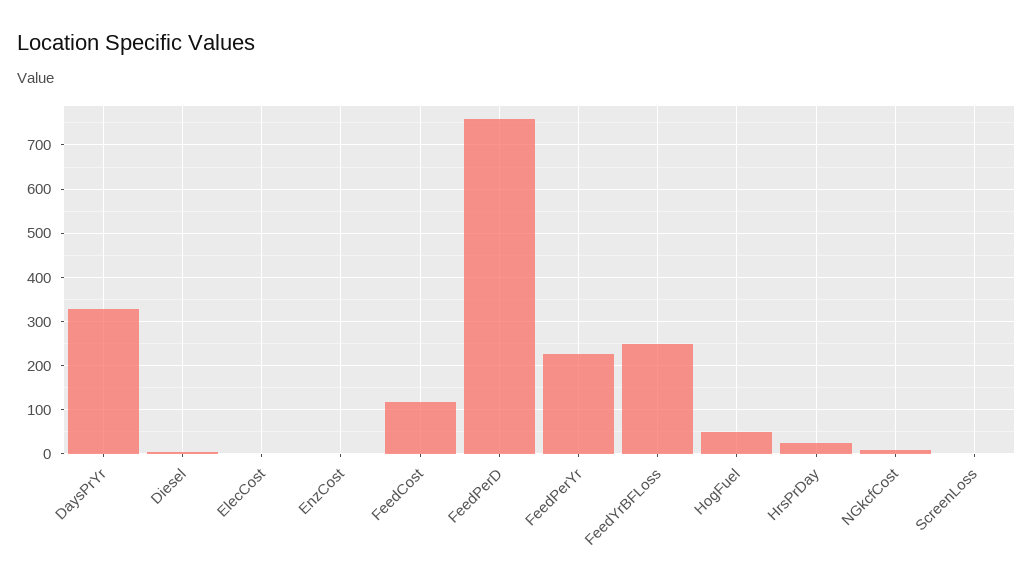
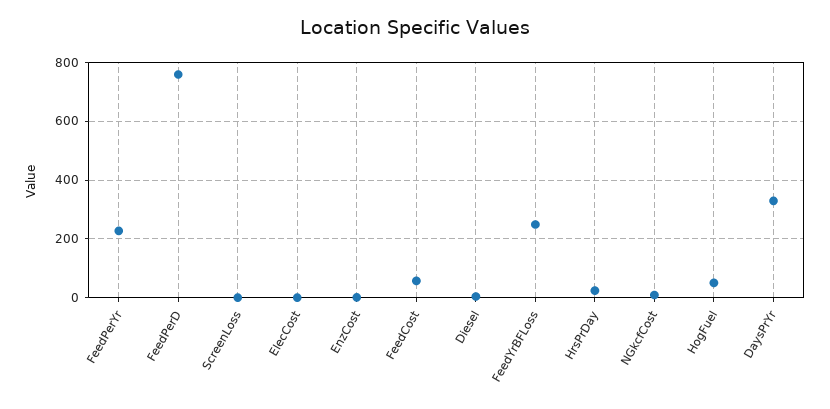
  {
    "DaysPrYr": 320,
    "Diesel": 0,
    "ElecCost": 0,
    "EnzCost": 0,
-   "FeedCost": 120,
+   "FeedCost": 50,
    "FeedPerD": 760,
    "FeedPerYr": 220,
    "FeedYrBFLoss": 240,
    "HogFuel": 60,
    "HrsPrDay": 20,
    "NGkcfCost": 0,
    "ScreenLoss": 0
  }

